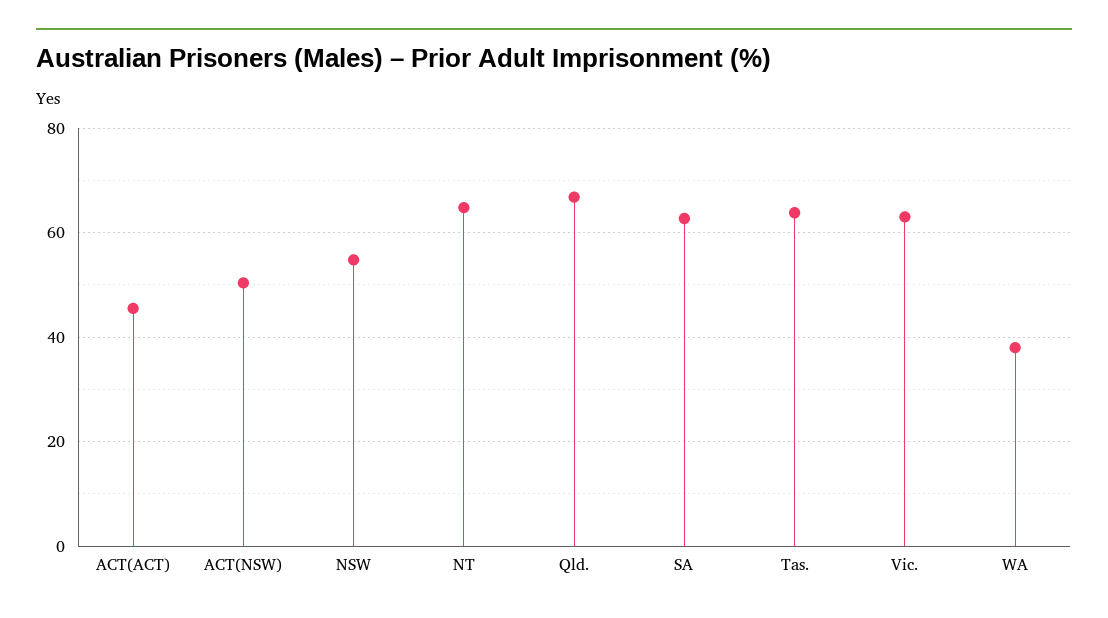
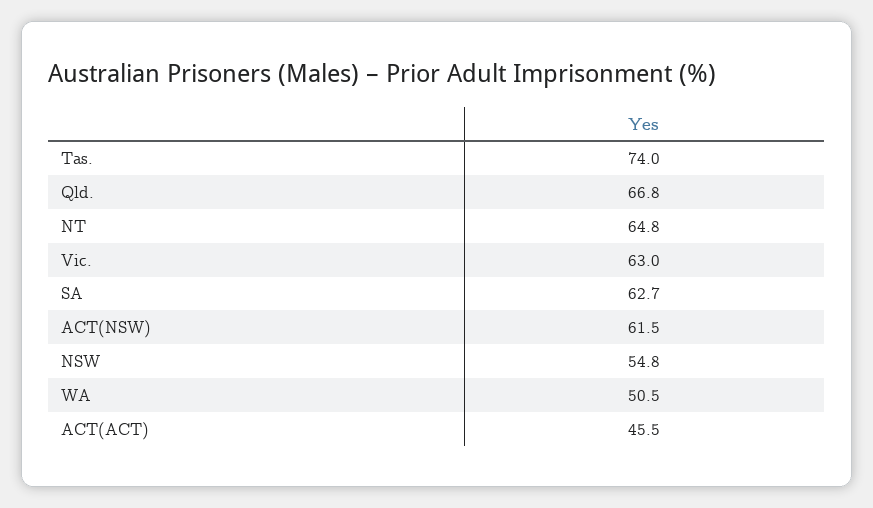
  {
    "ACT(ACT)": 45.5,
-   "ACT(NSW)": 50,
+   "ACT(NSW)": 61.5,
    "NSW": 54.8,
    "NT": 64.8,
    "Qld.": 66.8,
    "SA": 62.7,
-   "Tas.": 64,
+   "Tas.": 74,
    "Vic.": 63,
-   "WA": 38
+   "WA": 50.5
  }

